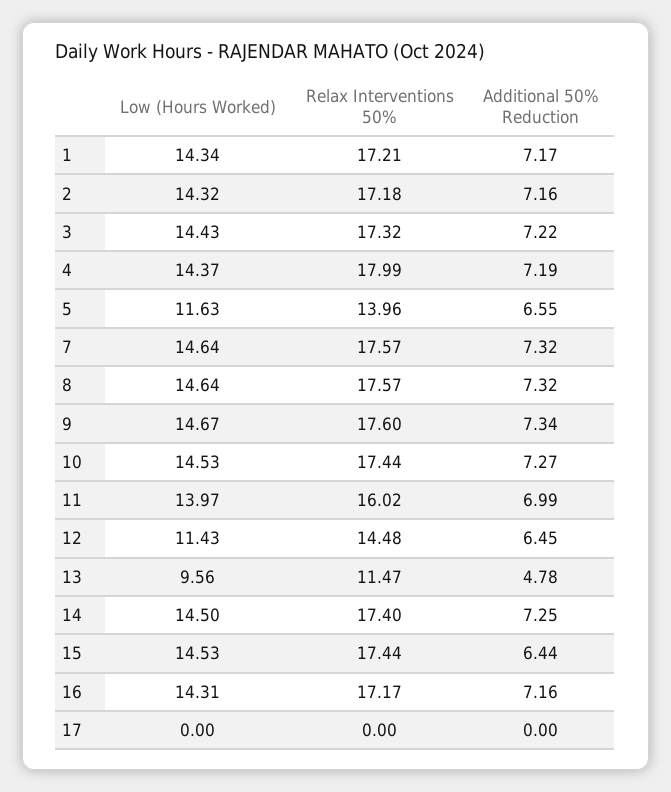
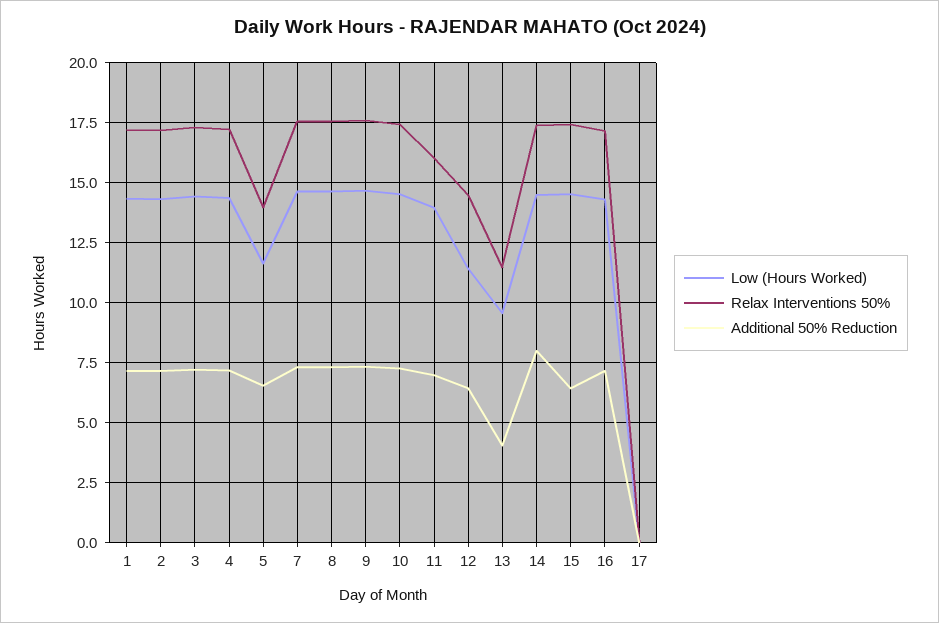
  {
    "Low (Hours Worked)": {
      "1": 14.34,
      "2": 14.32,
      "3": 14.43,
      "4": 14.37,
      "5": 11.63,
      "7": 14.64,
      "8": 14.64,
      "9": 14.67,
      "10": 14.53,
      "11": 13.97,
      "12": 11.43,
      "13": 9.56,
      "14": 14.5,
      "15": 14.53,
      "16": 14.31,
      "17": 0
    },
    "Relax Interventions 50%": {
      "1": 17.21,
      "2": 17.18,
      "3": 17.32,
-     "4": 17.99,
+     "4": 17.25,
      "5": 13.96,
      "7": 17.57,
      "8": 17.57,
      "9": 17.6,
      "10": 17.44,
      "11": 16.02,
      "12": 14.48,
      "13": 11.47,
      "14": 17.4,
      "15": 17.44,
      "16": 17.17,
      "17": 0
    },
    "Additional 50% Reduction": {
      "1": 7.17,
      "2": 7.16,
      "3": 7.22,
      "4": 7.19,
      "5": 6.55,
      "7": 7.32,
      "8": 7.32,
      "9": 7.34,
      "10": 7.27,
      "11": 6.99,
      "12": 6.45,
-     "13": 4.78,
+     "13": 4,
-     "14": 7.25,
+     "14": 8,
      "15": 6.44,
      "16": 7.16,
      "17": 0
    }
  }

